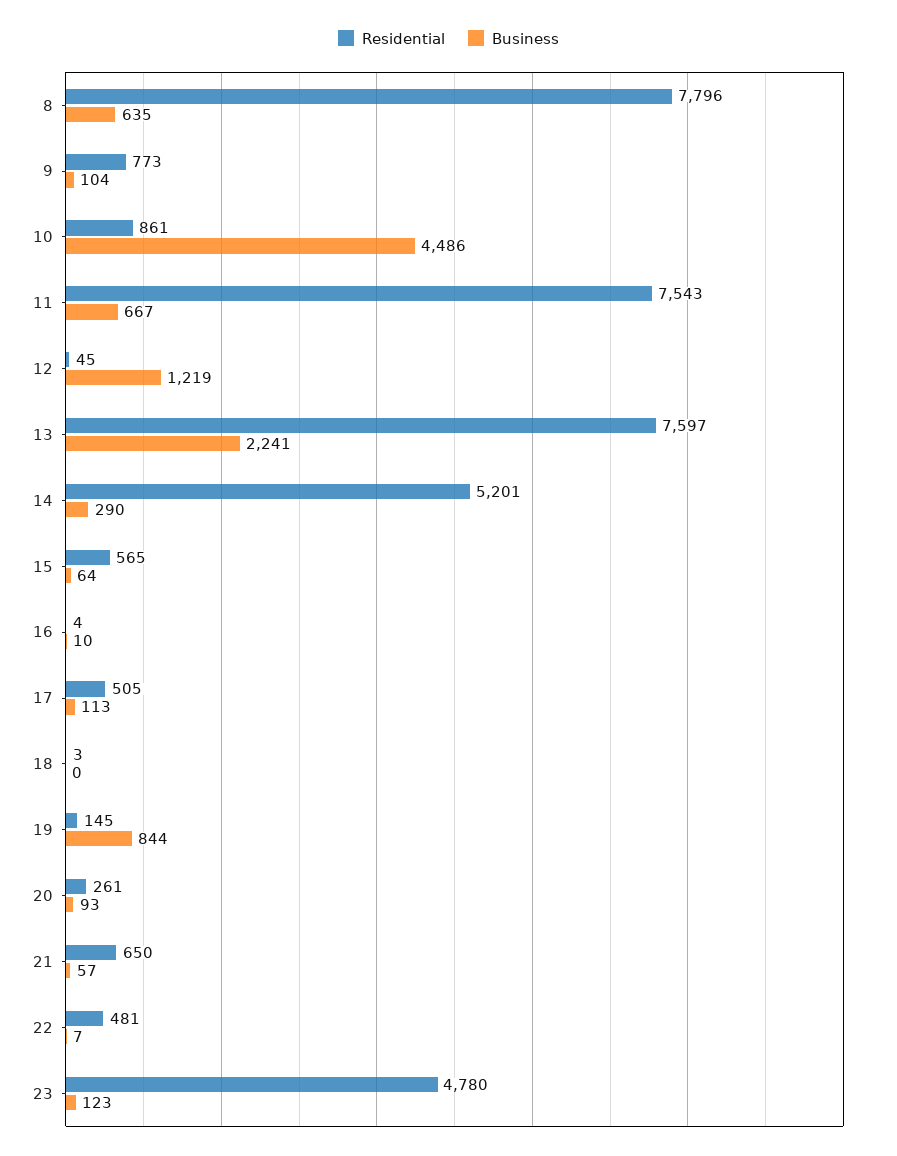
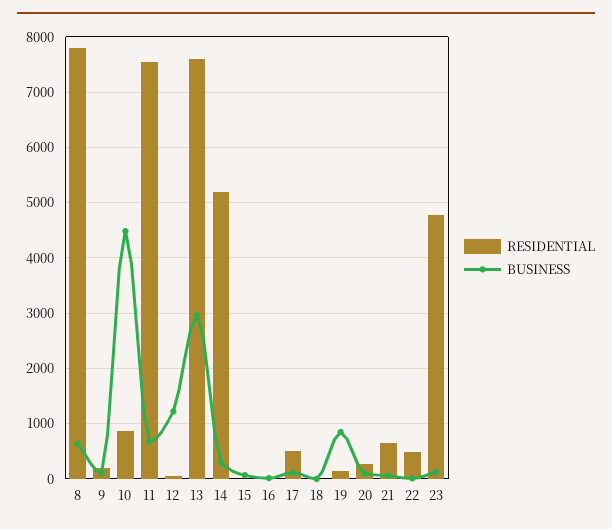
  {
    "Residential": {
      "8": 7796,
-     "9": 773,
+     "9": 200,
      "10": 861,
      "11": 7543,
      "12": 45,
      "13": 7597,
      "14": 5201,
-     "15": 565,
+     "15": 0,
      "16": 4,
      "17": 505,
      "18": 3,
      "19": 145,
      "20": 261,
      "21": 650,
      "22": 481,
      "23": 4780
    },
    "Business": {
      "8": 635,
      "9": 104,
      "10": 4486,
      "11": 667,
      "12": 1219,
-     "13": 2241,
+     "13": 3000,
      "14": 290,
      "15": 64,
      "16": 10,
      "17": 113,
      "18": 0,
      "19": 844,
      "20": 93,
      "21": 57,
      "22": 7,
      "23": 123
    }
  }

